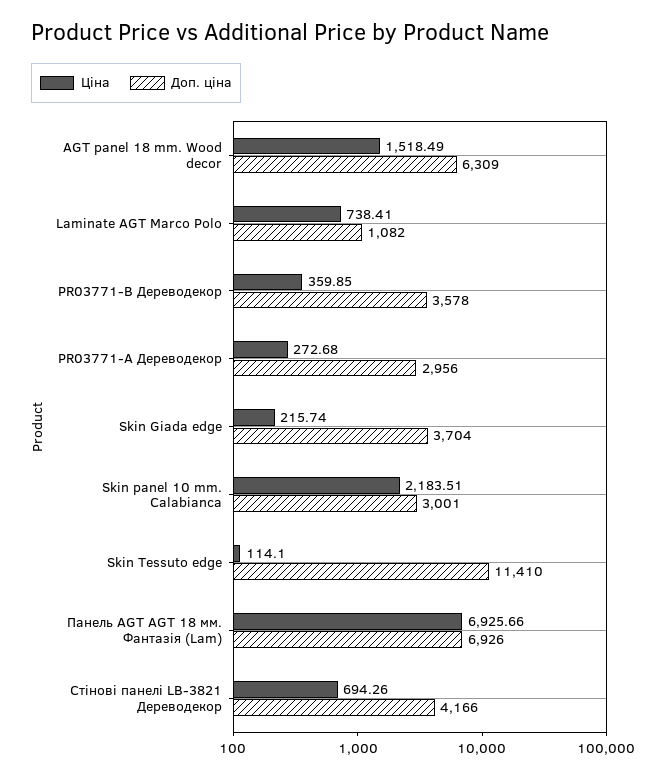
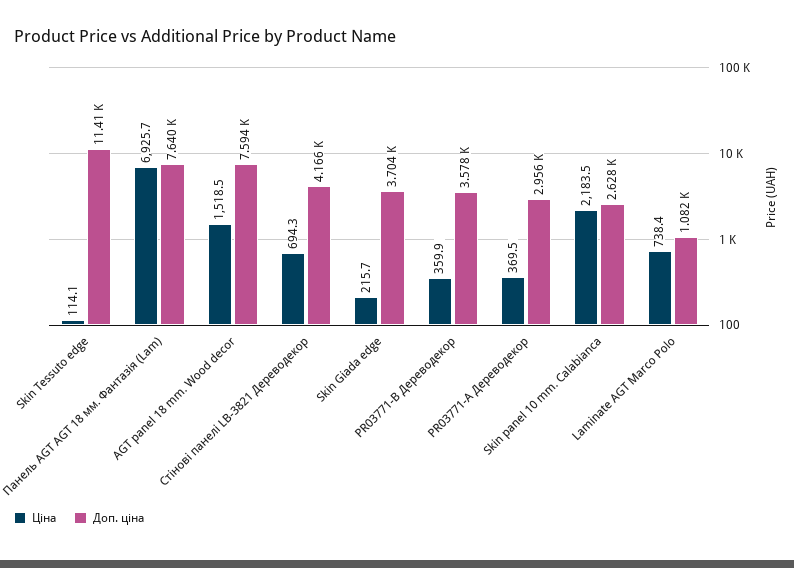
  {
    "Ціна": {
      "AGT panel 18 mm. Wood decor": 1518.49,
      "Laminate AGT Marco Polo": 738.41,
      "PR03771-B Дереводекор": 359.85,
-     "PR03771-А Дереводекор": 272.68,
+     "PR03771-А Дереводекор": 369.5,
      "Skin Giada edge": 215.74,
      "Skin panel 10 mm. Calabianca": 2183.51,
      "Skin Tessuto edge": 114.1,
      "Панель AGT AGT 18 мм. Фантазія (Lam)": 6925.66,
      "Стінові панелі LB-3821 Дереводекор": 694.26
    },
    "Доп. ціна": {
-     "AGT panel 18 mm. Wood decor": 6309,
+     "AGT panel 18 mm. Wood decor": 7594,
      "Laminate AGT Marco Polo": 1082,
      "PR03771-B Дереводекор": 3578,
      "PR03771-А Дереводекор": 2956,
      "Skin Giada edge": 3704,
-     "Skin panel 10 mm. Calabianca": 3001,
+     "Skin panel 10 mm. Calabianca": 2628,
      "Skin Tessuto edge": 11410,
-     "Панель AGT AGT 18 мм. Фантазія (Lam)": 6926,
+     "Панель AGT AGT 18 мм. Фантазія (Lam)": 7640,
      "Стінові панелі LB-3821 Дереводекор": 4166
    }
  }

